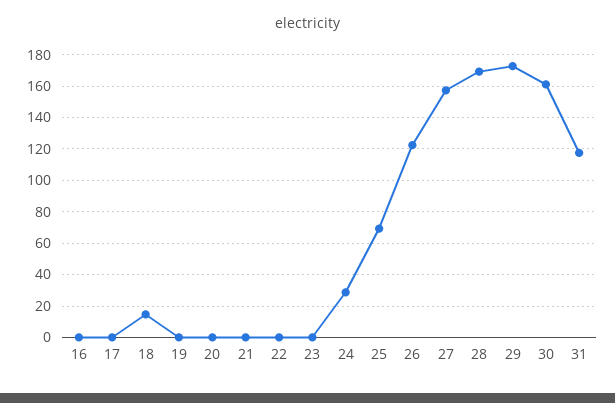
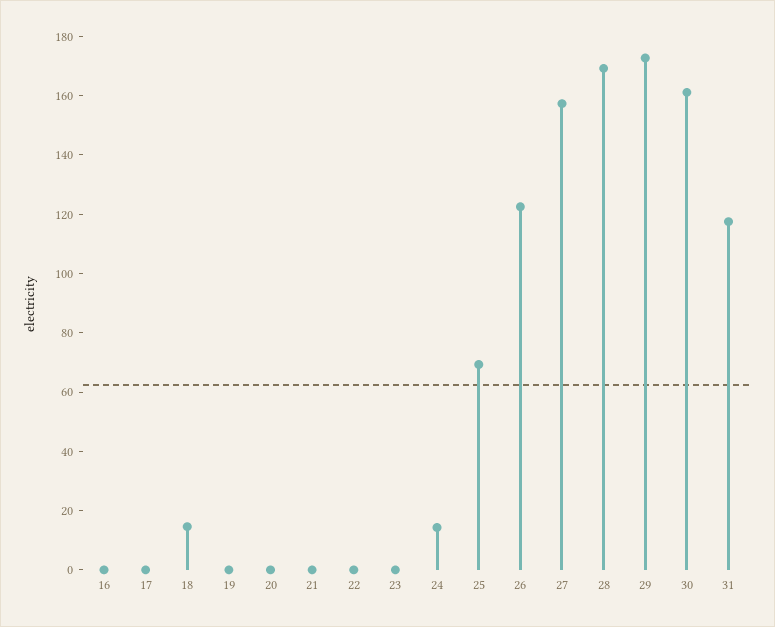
  {
    "16": 0,
    "17": 0,
    "18": 15,
    "19": 0,
    "20": 0,
    "21": 0,
    "22": 0,
    "23": 0,
-   "24": 30,
+   "24": 15,
    "25": 70,
    "26": 125,
    "27": 155,
    "28": 170,
    "29": 175,
    "30": 160,
    "31": 120
  }

